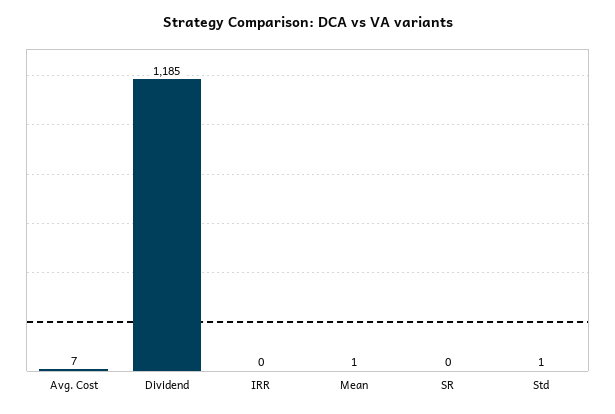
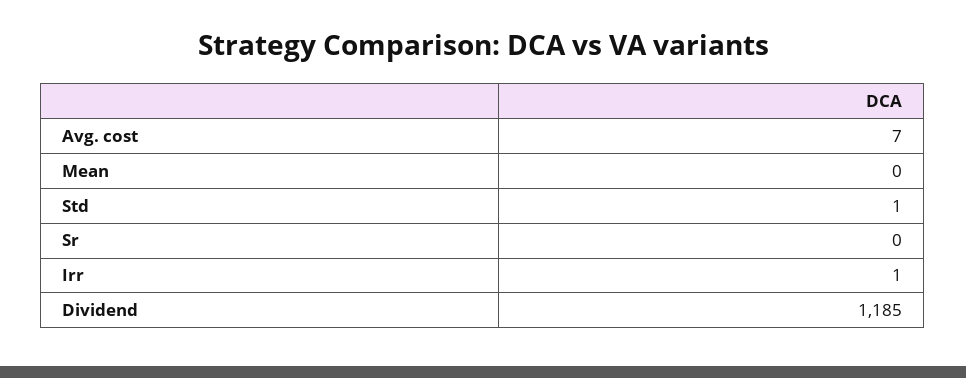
  {
    "Avg. Cost": 7,
    "Dividend": 1185,
-   "IRR": 0,
+   "IRR": 1,
-   "Mean": 1,
+   "Mean": 0,
    "SR": 0,
    "Std": 1
  }

